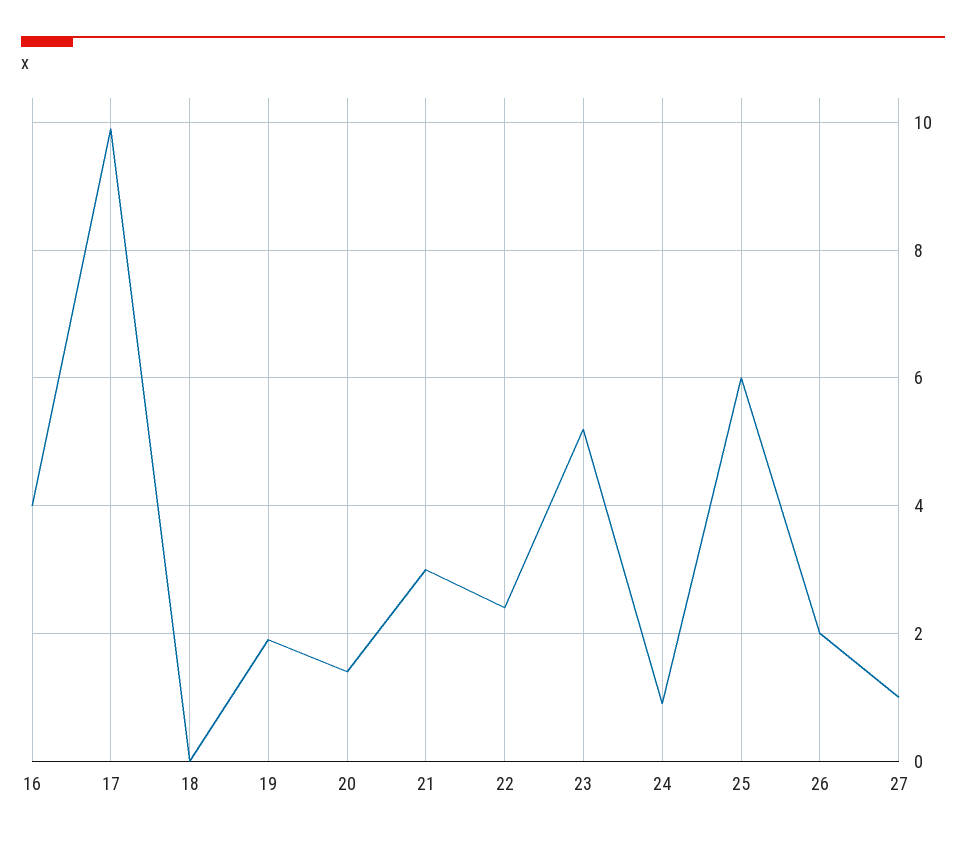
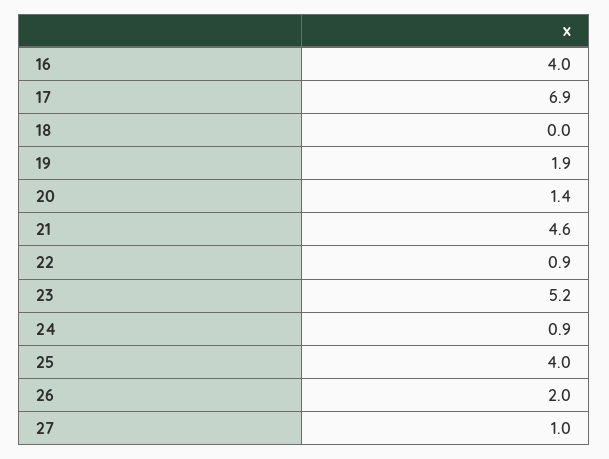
  {
    "16": 4,
-   "17": 10,
+   "17": 6.9,
    "18": 0,
    "19": 1.9,
    "20": 1.4,
-   "21": 3,
+   "21": 4.6,
-   "22": 2.5,
+   "22": 0.9,
    "23": 5.2,
    "24": 0.9,
-   "25": 6,
+   "25": 4,
    "26": 2,
    "27": 1
  }

